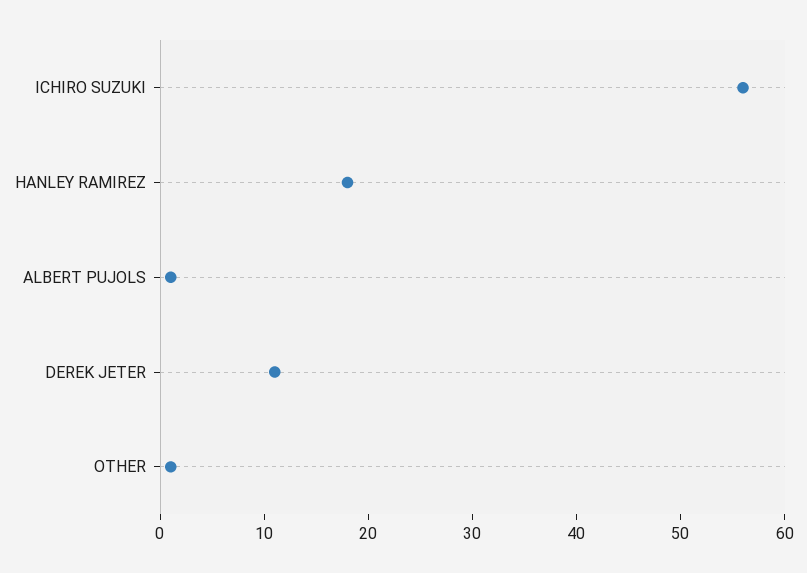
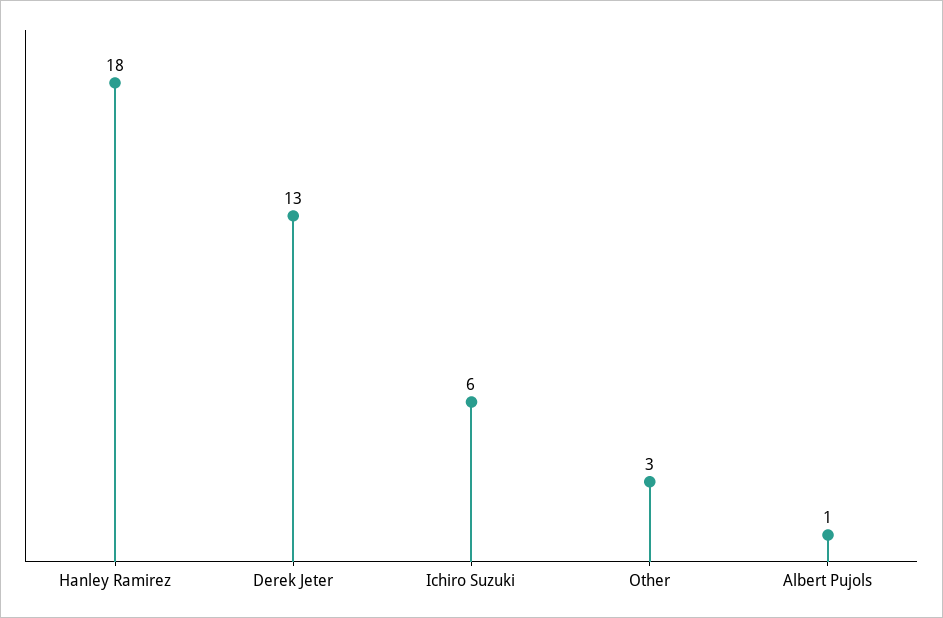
  {
-   "ICHIRO SUZUKI": 56,
+   "ICHIRO SUZUKI": 6,
    "HANLEY RAMIREZ": 18,
    "ALBERT PUJOLS": 1,
-   "DEREK JETER": 11,
+   "DEREK JETER": 13,
-   "OTHER": 1
+   "OTHER": 3
  }

